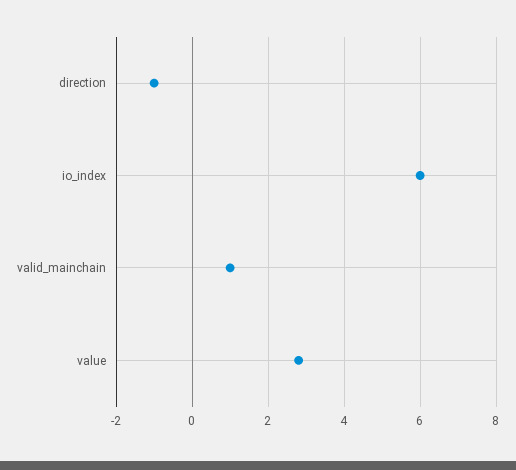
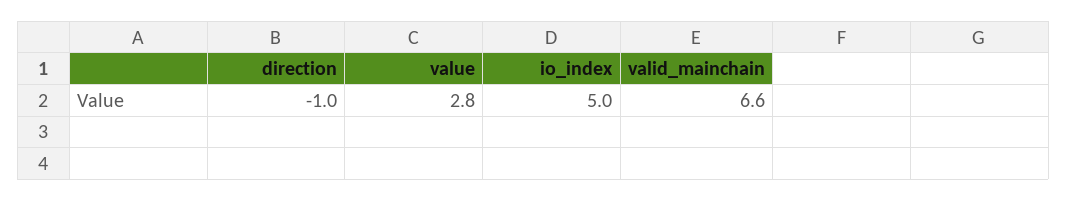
  {
    "direction": -1,
-   "io_index": 6,
+   "io_index": 5,
-   "valid_mainchain": 1,
+   "valid_mainchain": 6.6,
    "value": 2.8
  }

